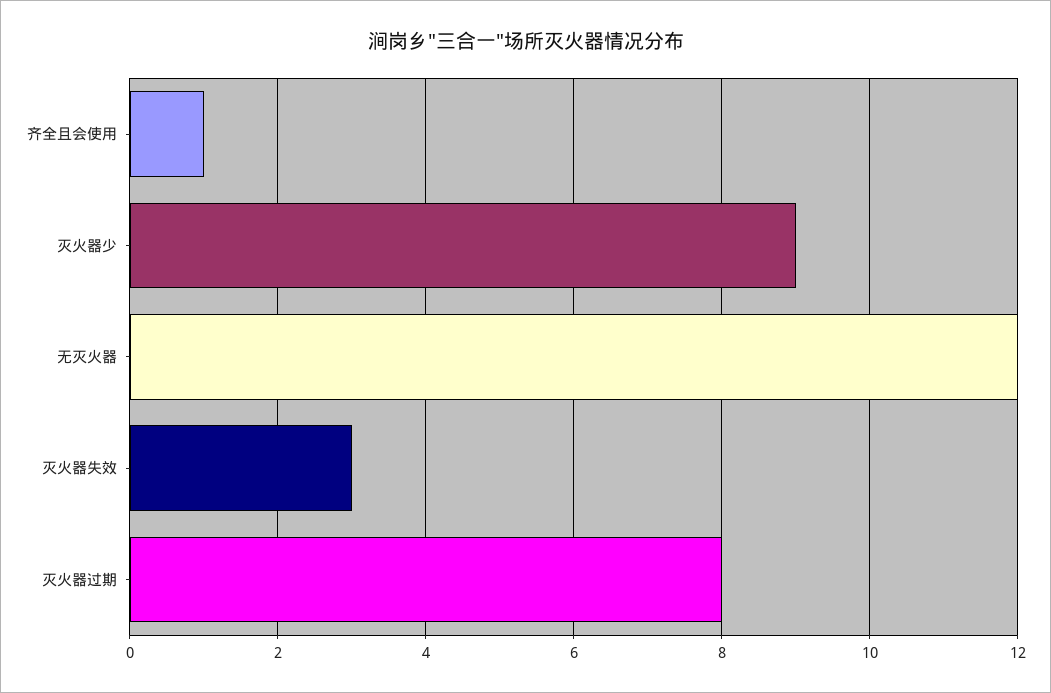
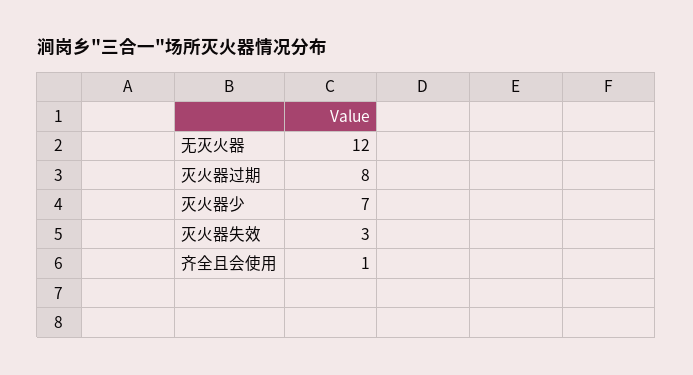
  {
    "齐全且会使用": 1,
-   "灭火器少": 9,
+   "灭火器少": 7,
    "无灭火器": 12,
    "灭火器失效": 3,
    "灭火器过期": 8
  }

